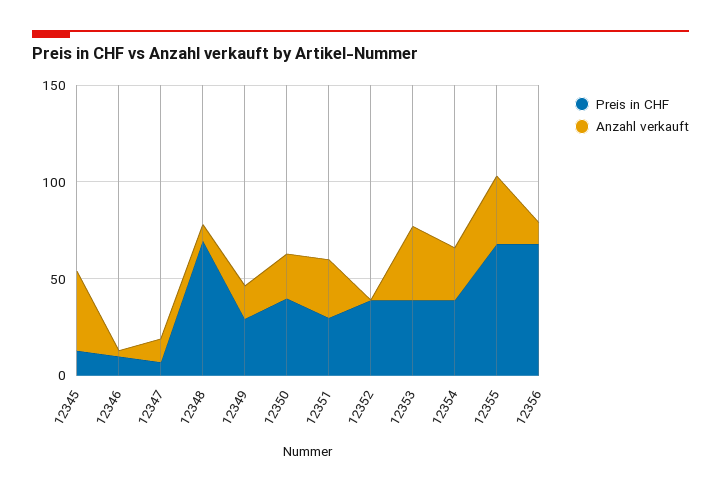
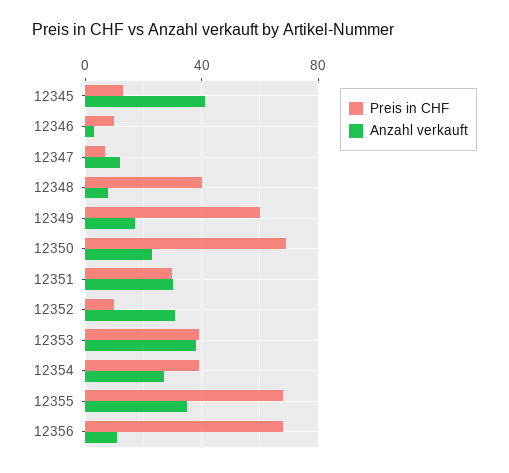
  {
    "Preis in CHF": {
      "12345": 15,
      "12346": 10,
      "12347": 5,
-     "12348": 70,
+     "12348": 40,
-     "12349": 30,
+     "12349": 60,
-     "12350": 40,
+     "12350": 70,
      "12351": 30,
-     "12352": 40,
+     "12352": 10,
      "12353": 40,
      "12354": 40,
      "12355": 70,
      "12356": 70
    },
    "Anzahl verkauft": {
      "12345": 40,
      "12346": 5,
      "12347": 10,
      "12348": 10,
      "12349": 15,
      "12350": 25,
      "12351": 30,
-     "12352": 0,
+     "12352": 30,
      "12353": 40,
      "12354": 25,
      "12355": 35,
      "12356": 10
    }
  }

